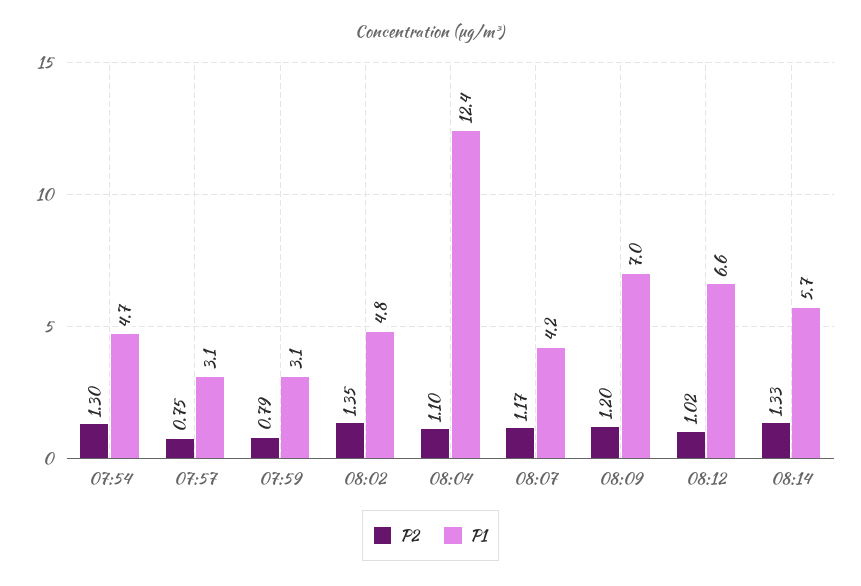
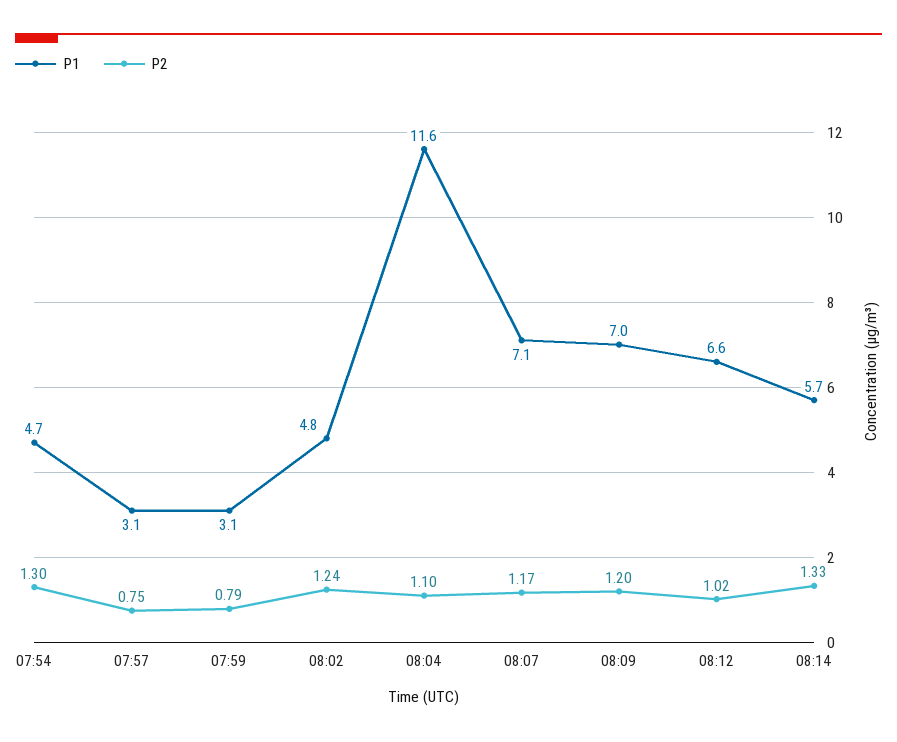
  {
    "P2": {
      "07:54": 1.3,
      "07:57": 0.75,
      "07:59": 0.79,
-     "08:02": 1.35,
+     "08:02": 1.24,
      "08:04": 1.1,
      "08:07": 1.17,
      "08:09": 1.2,
      "08:12": 1.02,
      "08:14": 1.33
    },
    "P1": {
      "07:54": 4.7,
      "07:57": 3.1,
      "07:59": 3.1,
      "08:02": 4.8,
-     "08:04": 12.4,
+     "08:04": 11.6,
-     "08:07": 4.2,
+     "08:07": 7.1,
      "08:09": 7,
      "08:12": 6.6,
      "08:14": 5.7
    }
  }

